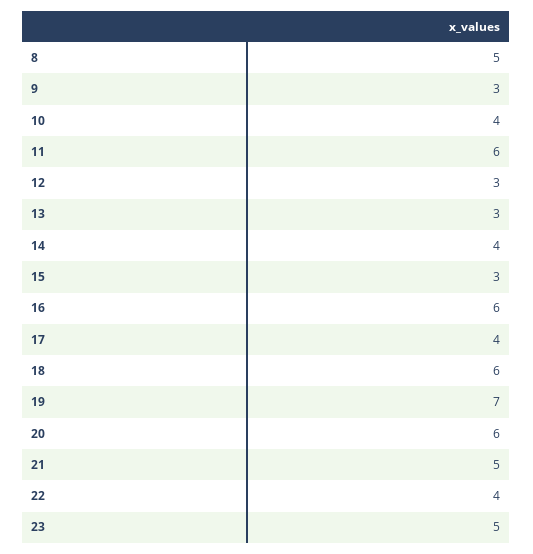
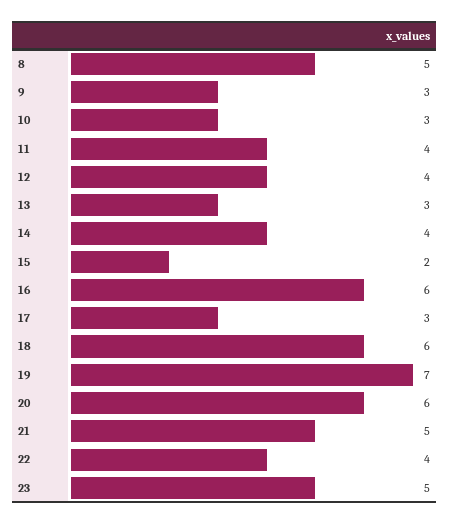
  {
    "8": 5,
    "9": 3,
-   "10": 4,
+   "10": 3,
-   "11": 6,
+   "11": 4,
-   "12": 3,
+   "12": 4,
    "13": 3,
    "14": 4,
-   "15": 3,
+   "15": 2,
    "16": 6,
-   "17": 4,
+   "17": 3,
    "18": 6,
    "19": 7,
    "20": 6,
    "21": 5,
    "22": 4,
    "23": 5
  }

